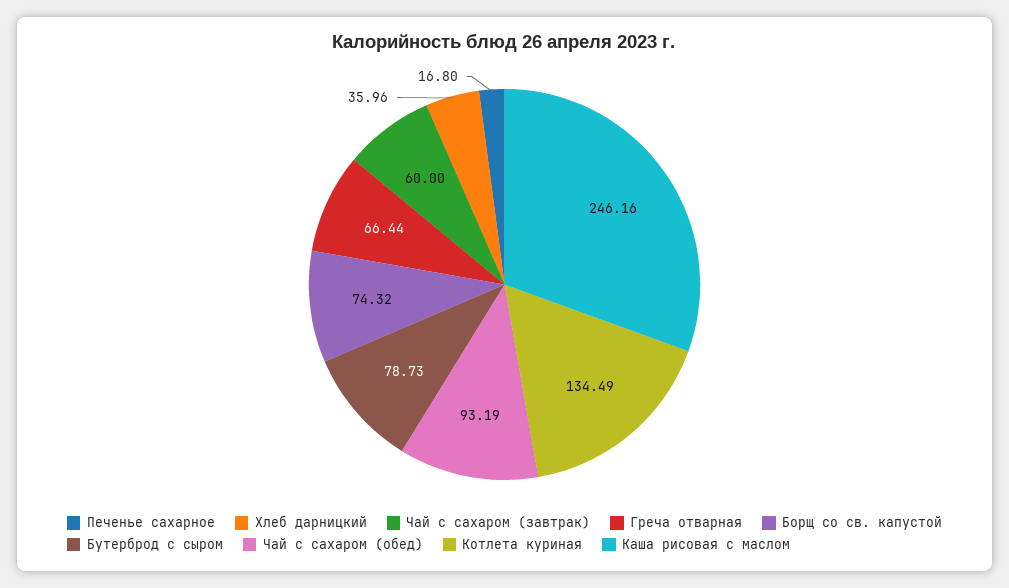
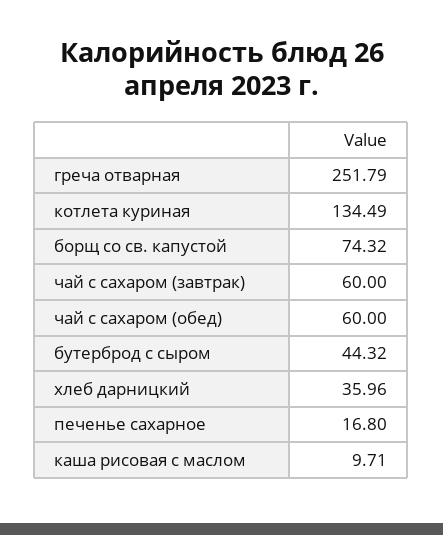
  {
    "Печенье сахарное": 16.8,
    "Хлеб дарницкий": 35.96,
    "Чай с сахаром (завтрак)": 60,
-   "Греча отварная": 66.44,
+   "Греча отварная": 251.79,
    "Борщ со св. капустой": 74.32,
-   "Бутерброд с сыром": 78.73,
+   "Бутерброд с сыром": 44.32,
-   "Чай с сахаром (обед)": 93.19,
+   "Чай с сахаром (обед)": 60,
    "Котлета куриная": 134.49,
-   "Каша рисовая с маслом": 246.16
+   "Каша рисовая с маслом": 9.71
  }

